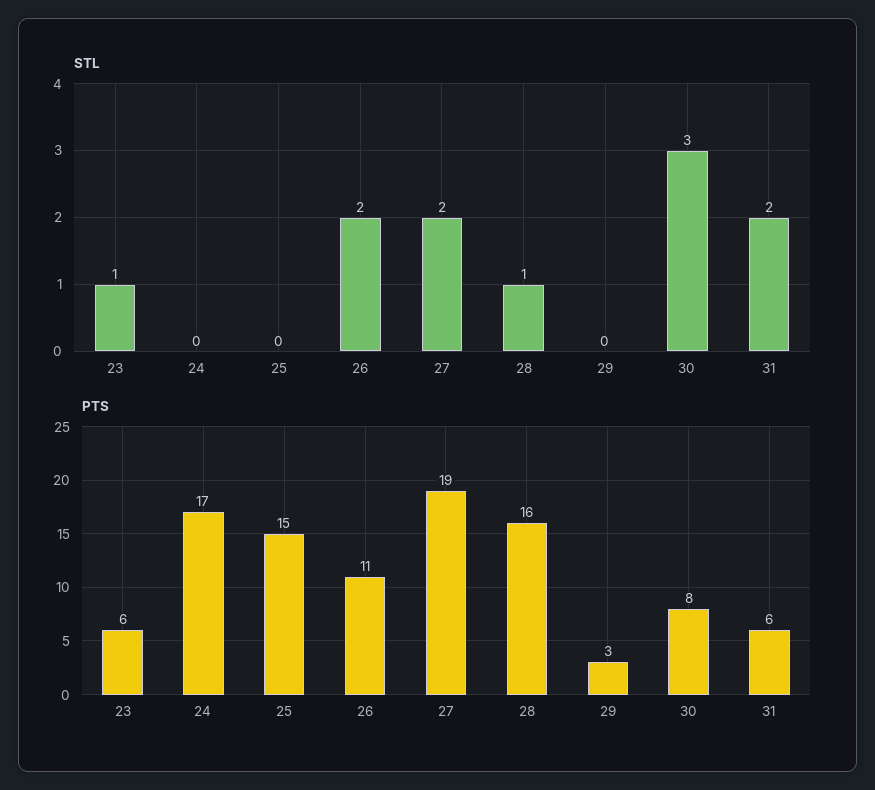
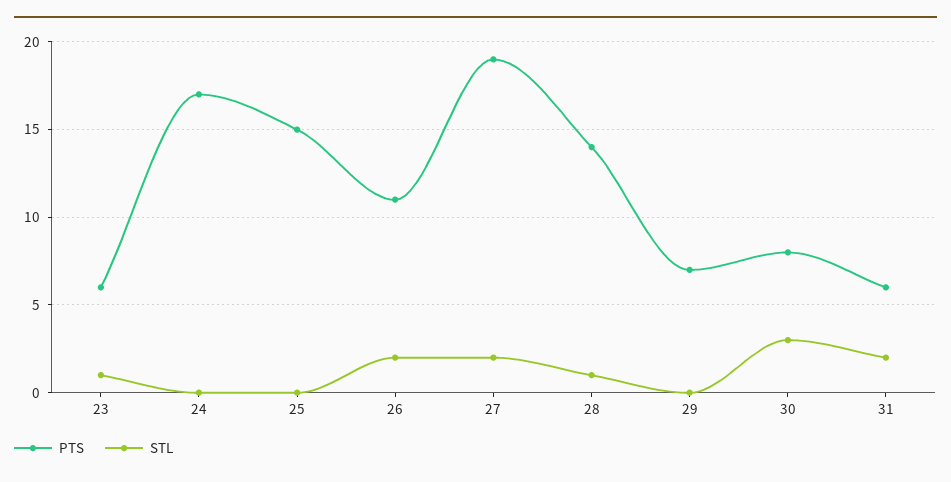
  {
    "STL": {
      "23": 1,
      "24": 0,
      "25": 0,
      "26": 2,
      "27": 2,
      "28": 1,
      "29": 0,
      "30": 3,
      "31": 2
    },
    "PTS": {
      "23": 6,
      "24": 17,
      "25": 15,
      "26": 11,
      "27": 19,
-     "28": 16,
+     "28": 14,
-     "29": 3,
+     "29": 7,
      "30": 8,
      "31": 6
    }
  }

